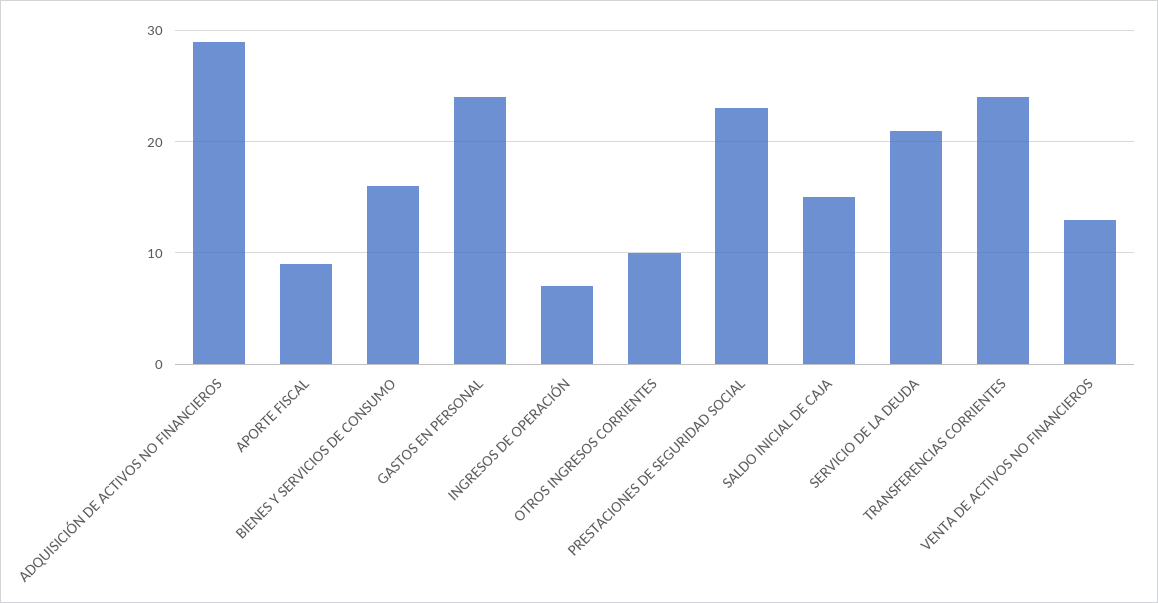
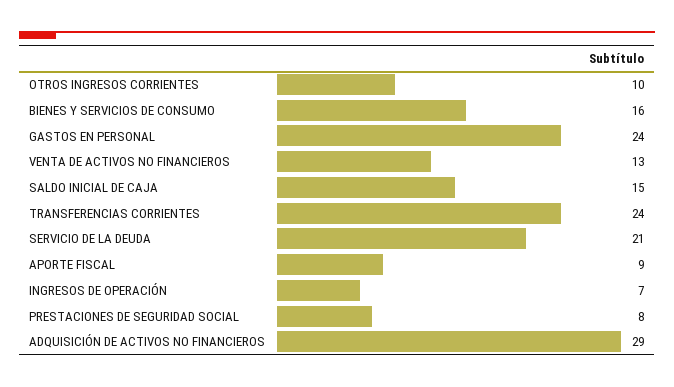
  {
    "ADQUISICIÓN DE ACTIVOS NO FINANCIEROS": 29,
    "APORTE FISCAL": 9,
    "BIENES Y SERVICIOS DE CONSUMO": 16,
    "GASTOS EN PERSONAL": 24,
    "INGRESOS DE OPERACIÓN": 7,
    "OTROS INGRESOS CORRIENTES": 10,
-   "PRESTACIONES DE SEGURIDAD SOCIAL": 23,
+   "PRESTACIONES DE SEGURIDAD SOCIAL": 8,
    "SALDO INICIAL DE CAJA": 15,
    "SERVICIO DE LA DEUDA": 21,
    "TRANSFERENCIAS CORRIENTES": 24,
    "VENTA DE ACTIVOS NO FINANCIEROS": 13
  }

